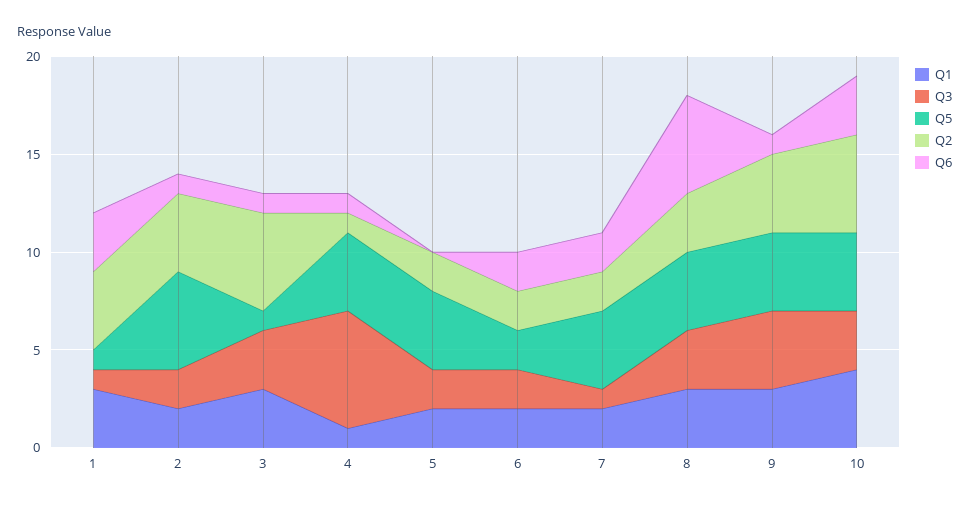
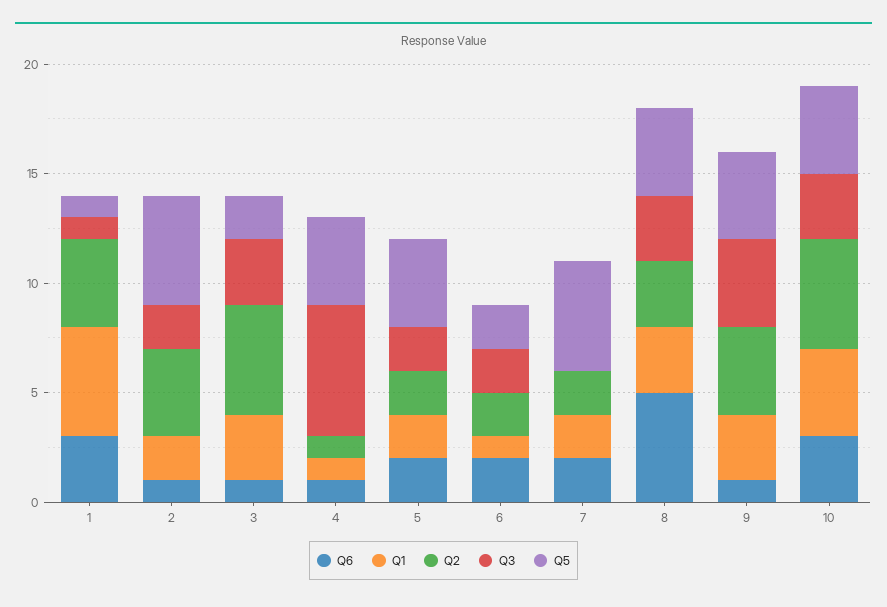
  {
    "Q1": {
-     "1": 3,
+     "1": 5,
      "2": 2,
      "3": 3,
      "4": 1,
      "5": 2,
-     "6": 2,
+     "6": 1,
      "7": 2,
      "8": 3,
      "9": 3,
      "10": 4
    },
    "Q3": {
      "1": 1,
      "2": 2,
      "3": 3,
      "4": 6,
      "5": 2,
      "6": 2,
-     "7": 1,
+     "7": 0,
      "8": 3,
      "9": 4,
      "10": 3
    },
    "Q5": {
      "1": 1,
      "2": 5,
-     "3": 1,
+     "3": 2,
      "4": 4,
      "5": 4,
      "6": 2,
-     "7": 4,
+     "7": 5,
      "8": 4,
      "9": 4,
      "10": 4
    },
    "Q2": {
      "1": 4,
      "2": 4,
      "3": 5,
      "4": 1,
      "5": 2,
      "6": 2,
      "7": 2,
      "8": 3,
      "9": 4,
      "10": 5
    },
    "Q6": {
      "1": 3,
      "2": 1,
      "3": 1,
      "4": 1,
-     "5": 0,
+     "5": 2,
      "6": 2,
      "7": 2,
      "8": 5,
      "9": 1,
      "10": 3
    }
  }

